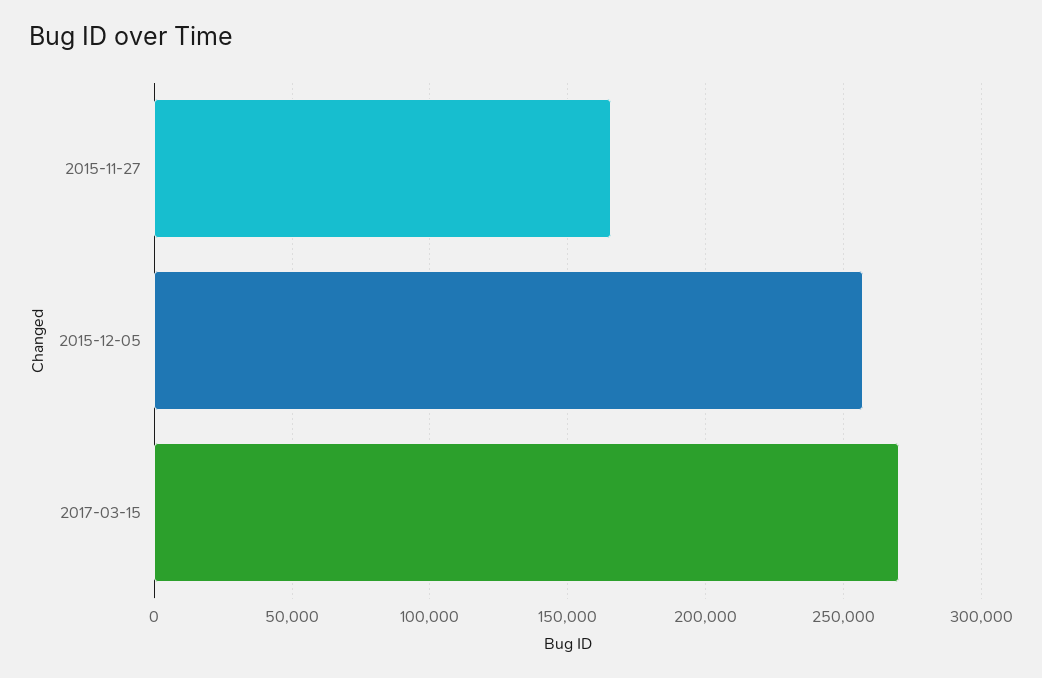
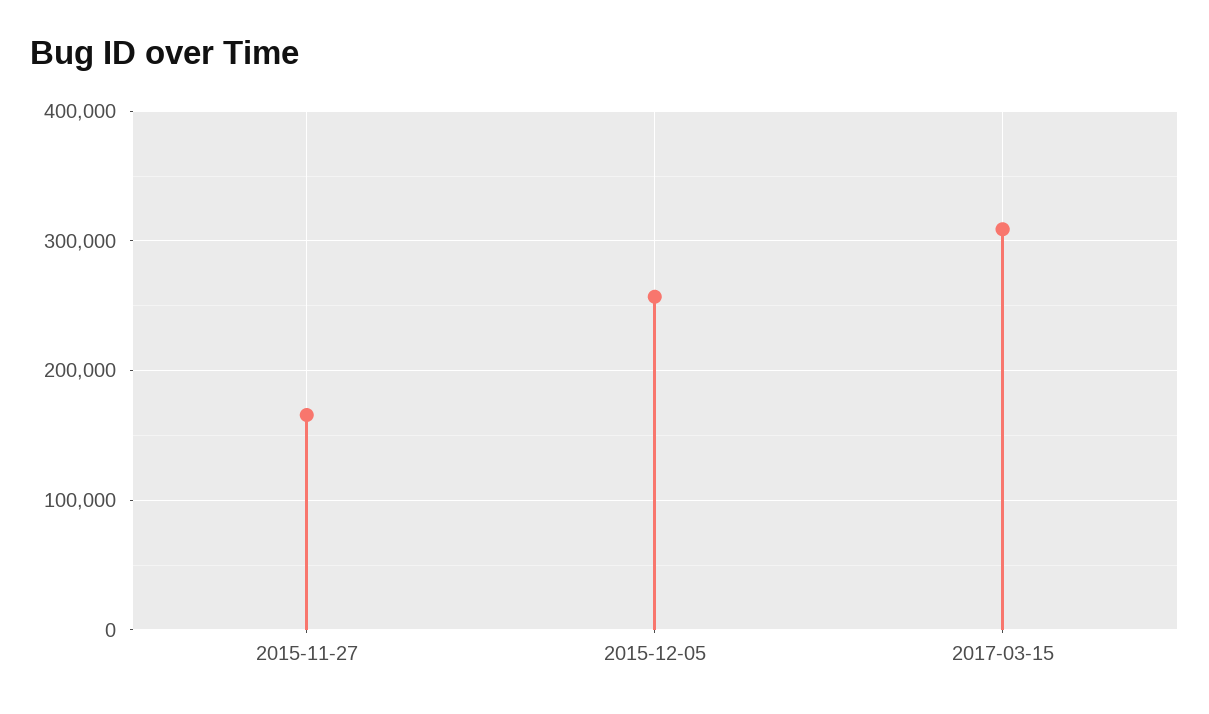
  {
    "2015-11-27": 165000,
    "2015-12-05": 255000,
-   "2017-03-15": 270000
+   "2017-03-15": 310000
  }

